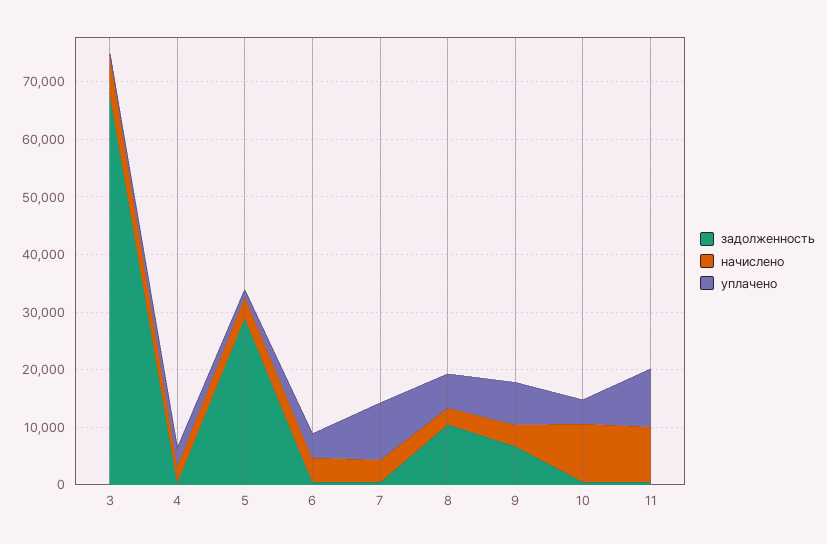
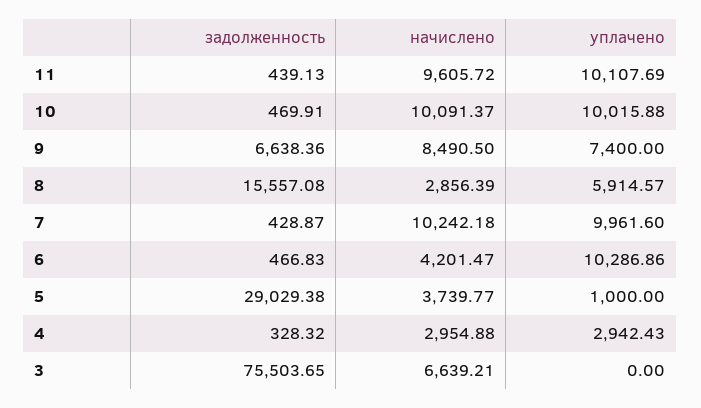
  {
    "задолженность": {
-     "3": 68000,
+     "3": 75503.65,
      "4": 328.32,
      "5": 29029.38,
      "6": 466.83,
      "7": 428.87,
-     "8": 10000,
+     "8": 15557.08,
      "9": 6638.36,
      "10": 469.91,
      "11": 439.13
    },
    "начислено": {
      "3": 6639.21,
      "4": 2954.88,
      "5": 3739.77,
      "6": 4201.47,
-     "7": 4000,
+     "7": 10242.18,
      "8": 2856.39,
-     "9": 4000,
+     "9": 8490.5,
      "10": 10091.37,
      "11": 9605.72
    },
    "уплачено": {
      "3": 0,
      "4": 2942.43,
      "5": 1000,
-     "6": 4000,
+     "6": 10286.86,
      "7": 9961.6,
      "8": 5914.57,
      "9": 7400,
-     "10": 4000,
+     "10": 10015.88,
      "11": 10107.69
    }
  }

